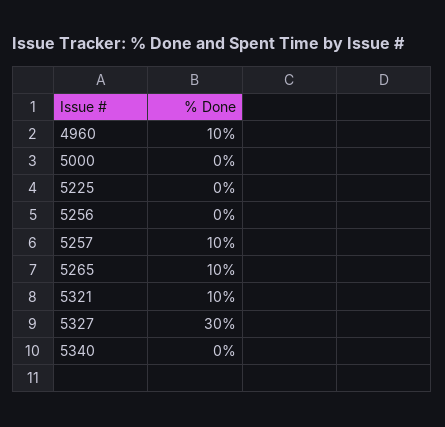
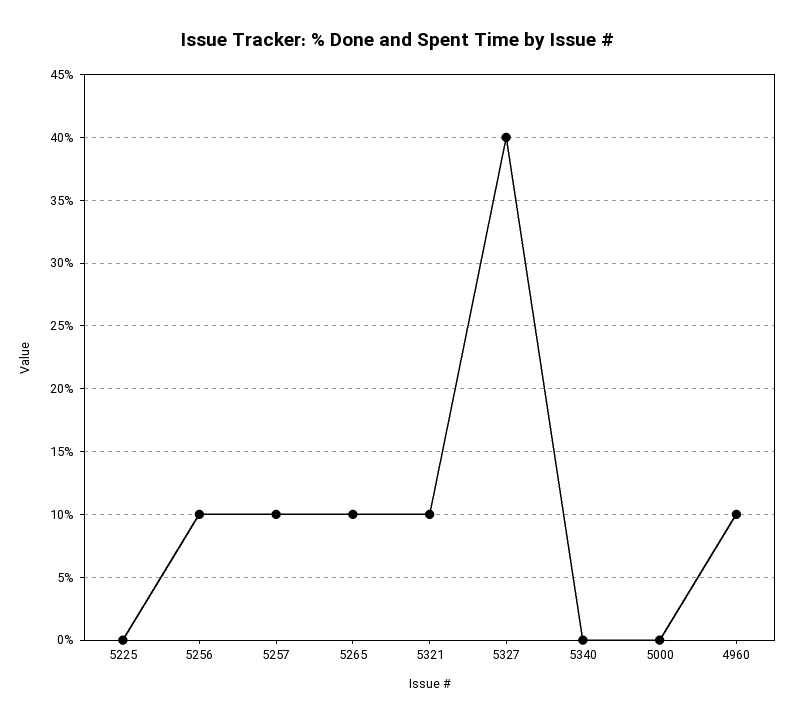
  {
    "4960": 10,
    "5000": 0,
    "5225": 0,
-   "5256": 0,
+   "5256": 10,
    "5257": 10,
    "5265": 10,
    "5321": 10,
-   "5327": 30,
+   "5327": 40,
    "5340": 0
  }

